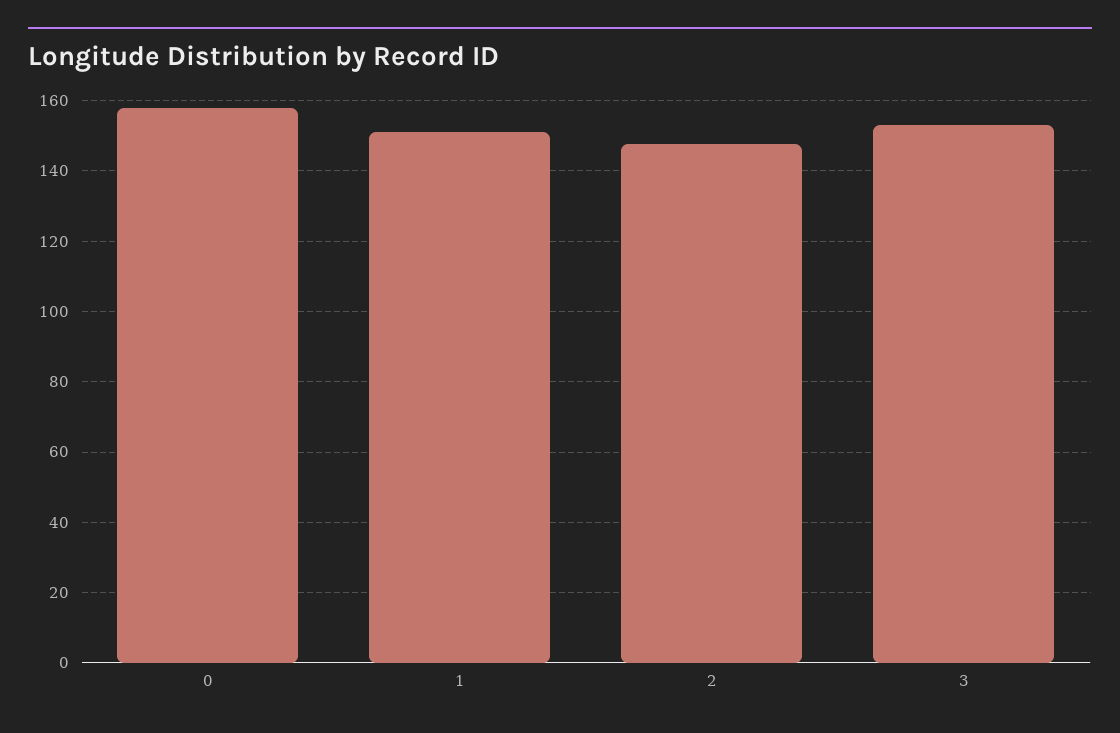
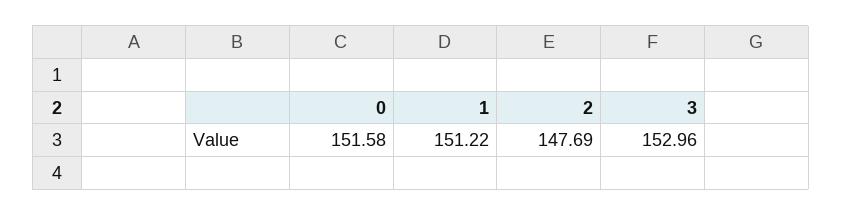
  {
-   "0": 158,
+   "0": 151.58,
    "1": 151.22,
    "2": 147.69,
    "3": 152.96
  }

